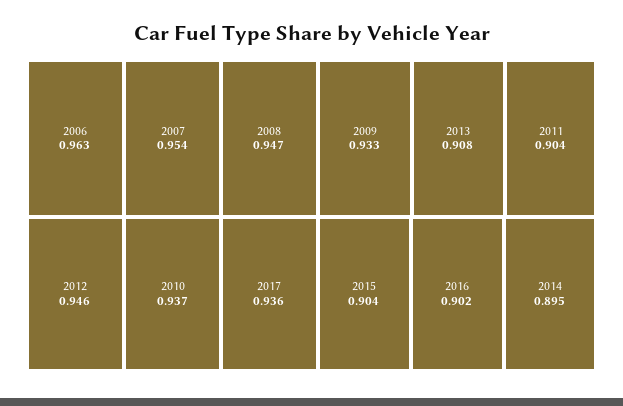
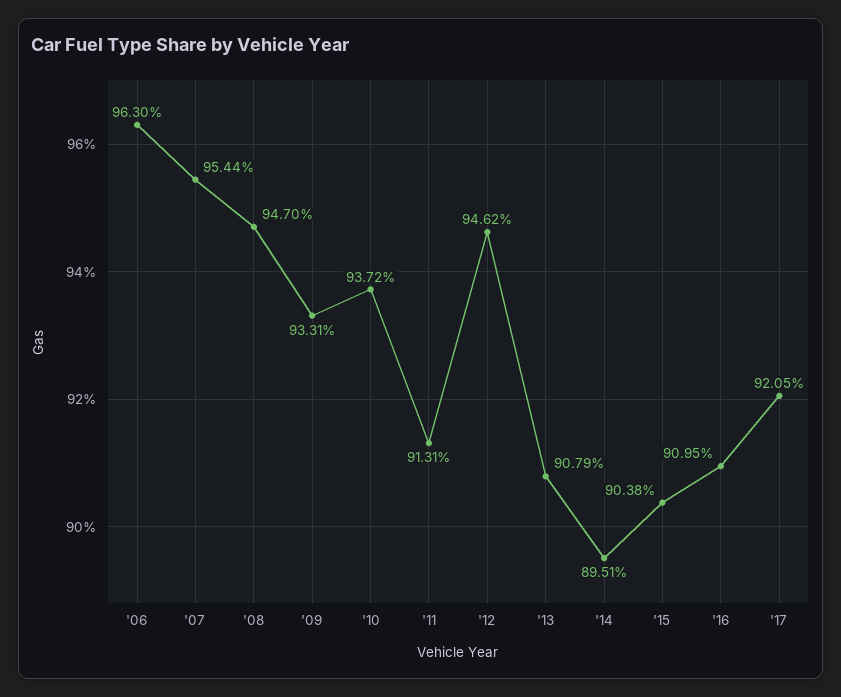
  {
    "2006": 0.963,
    "2007": 0.9544,
    "2008": 0.947,
    "2012": 0.9462,
    "2010": 0.9372,
-   "2017": 0.936,
+   "2017": 0.9205,
    "2009": 0.9331,
    "2013": 0.9079,
-   "2011": 0.904,
+   "2011": 0.9131,
    "2015": 0.9038,
-   "2016": 0.902,
+   "2016": 0.9095,
    "2014": 0.8951
  }

